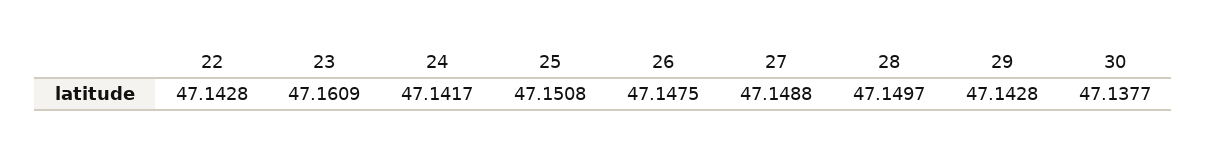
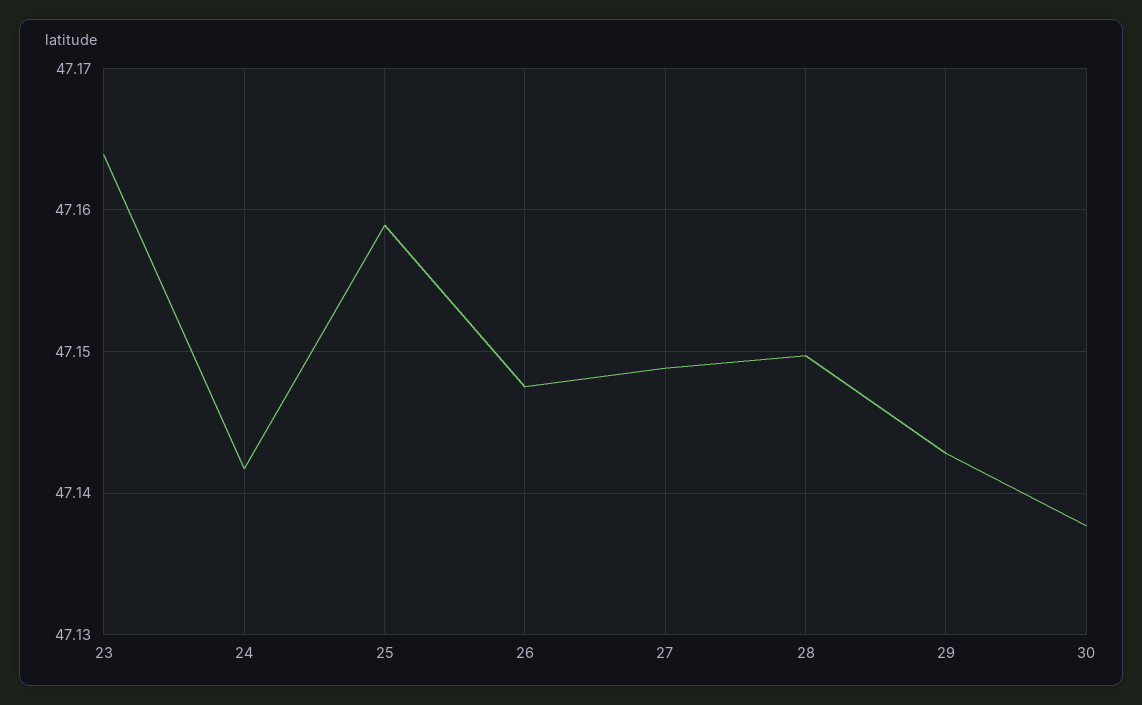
  {
-   "22": 47.1428,
-   "23": 47.1609,
+   "23": 47.164,
    "24": 47.1417,
-   "25": 47.1508,
+   "25": 47.159,
    "26": 47.1475,
    "27": 47.1488,
    "28": 47.1497,
    "29": 47.1428,
    "30": 47.1377
  }

